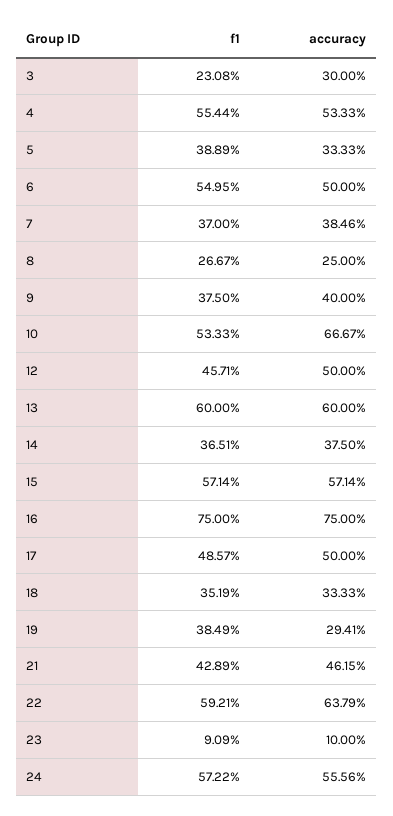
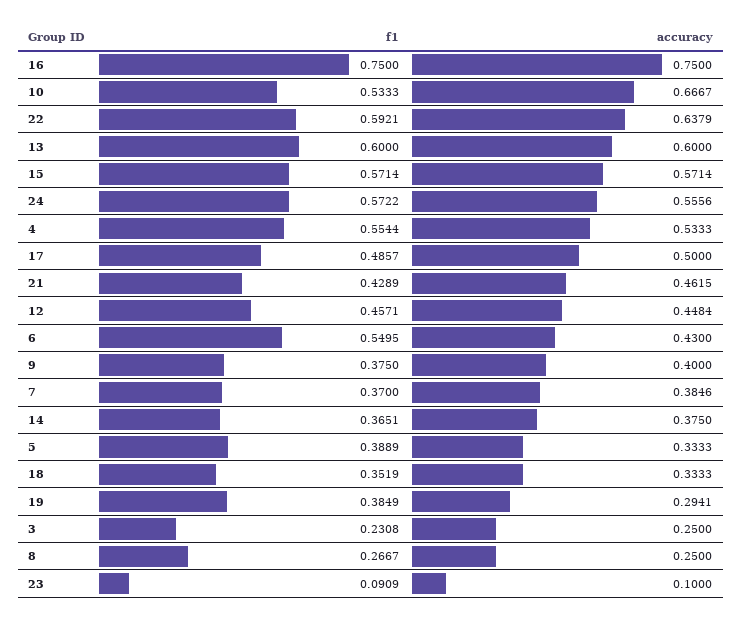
  {
    "f1": {
      "3": 0.2308,
      "4": 0.5544,
      "5": 0.3889,
      "6": 0.5495,
      "7": 0.37,
      "8": 0.2667,
      "9": 0.375,
      "10": 0.5333,
      "12": 0.4571,
      "13": 0.6,
      "14": 0.3651,
      "15": 0.5714,
      "16": 0.75,
      "17": 0.4857,
      "18": 0.3519,
      "19": 0.3849,
      "21": 0.4289,
      "22": 0.5921,
      "23": 0.0909,
      "24": 0.5722
    },
    "accuracy": {
-     "3": 0.3,
+     "3": 0.25,
      "4": 0.5333,
      "5": 0.3333,
-     "6": 0.5,
+     "6": 0.43,
      "7": 0.3846,
      "8": 0.25,
      "9": 0.4,
      "10": 0.6667,
-     "12": 0.5,
+     "12": 0.4484,
      "13": 0.6,
      "14": 0.375,
      "15": 0.5714,
      "16": 0.75,
      "17": 0.5,
      "18": 0.3333,
      "19": 0.2941,
      "21": 0.4615,
      "22": 0.6379,
      "23": 0.1,
      "24": 0.5556
    }
  }

